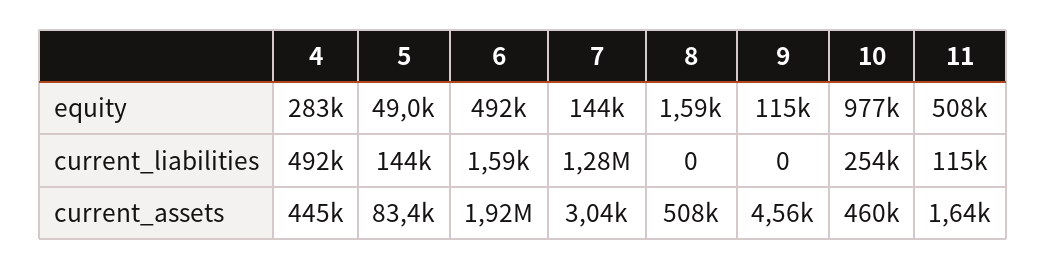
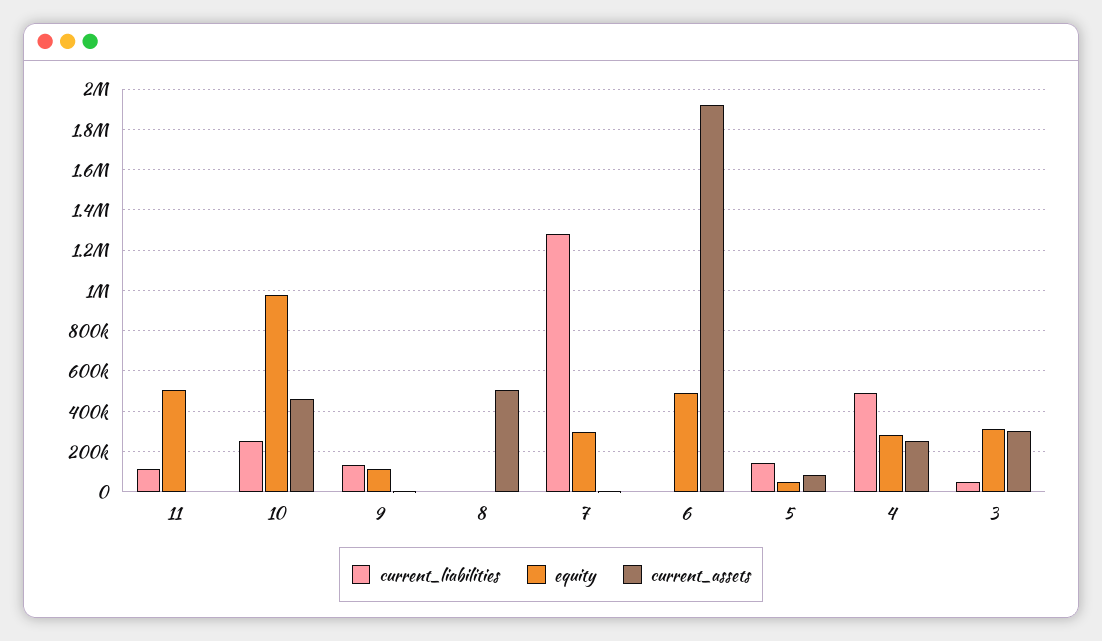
  {
    "equity": {
      "4": 283000,
      "5": 49000,
      "6": 492000,
-     "7": 144000,
+     "7": 300000,
      "8": 1590,
      "9": 115000,
      "10": 977000,
-     "11": 508000
+     "11": 508000,
+     "3": 300000
    },
    "current_liabilities": {
      "4": 492000,
      "5": 144000,
      "6": 1590,
      "7": 1280000,
      "8": 0,
-     "9": 0,
+     "9": 150000,
      "10": 254000,
-     "11": 115000
+     "11": 115000,
+     "3": 50000
    },
    "current_assets": {
-     "4": 445000,
+     "4": 250000,
      "5": 83400,
      "6": 1920000,
      "7": 3040,
      "8": 508000,
      "9": 4560,
      "10": 460000,
-     "11": 1640
+     "11": 1640,
+     "3": 300000
    }
  }

